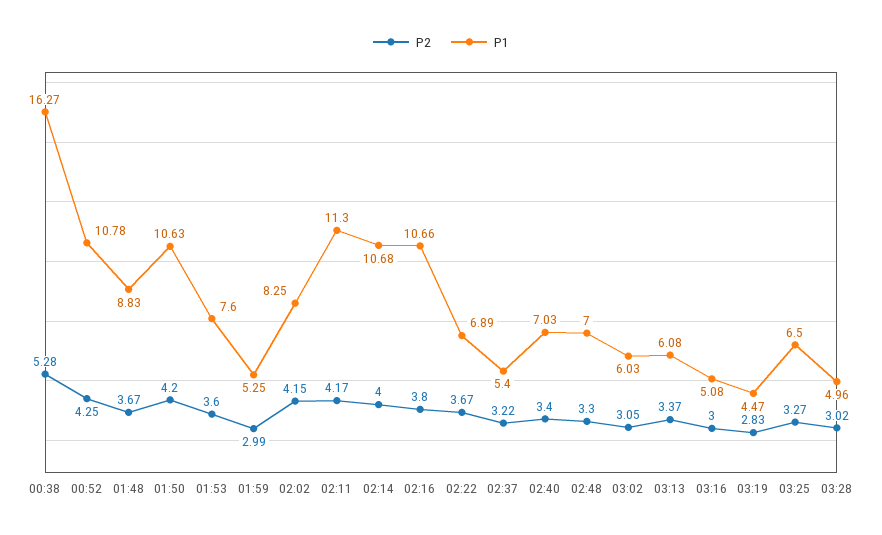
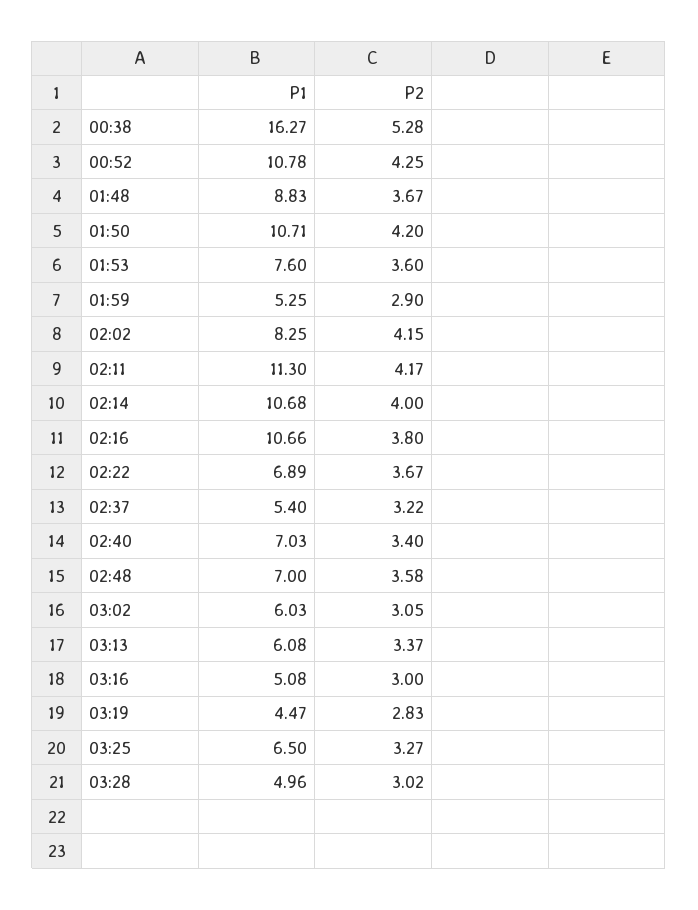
  {
    "P2": {
      "00:38": 5.28,
      "00:52": 4.25,
      "01:48": 3.67,
      "01:50": 4.2,
      "01:53": 3.6,
-     "01:59": 2.99,
+     "01:59": 2.9,
      "02:02": 4.15,
      "02:11": 4.17,
      "02:14": 4,
      "02:16": 3.8,
      "02:22": 3.67,
      "02:37": 3.22,
      "02:40": 3.4,
-     "02:48": 3.3,
+     "02:48": 3.58,
      "03:02": 3.05,
      "03:13": 3.37,
      "03:16": 3,
      "03:19": 2.83,
      "03:25": 3.27,
      "03:28": 3.02
    },
    "P1": {
      "00:38": 16.27,
      "00:52": 10.78,
      "01:48": 8.83,
-     "01:50": 10.63,
+     "01:50": 10.71,
      "01:53": 7.6,
      "01:59": 5.25,
      "02:02": 8.25,
      "02:11": 11.3,
      "02:14": 10.68,
      "02:16": 10.66,
      "02:22": 6.89,
      "02:37": 5.4,
      "02:40": 7.03,
      "02:48": 7,
      "03:02": 6.03,
      "03:13": 6.08,
      "03:16": 5.08,
      "03:19": 4.47,
      "03:25": 6.5,
      "03:28": 4.96
    }
  }

